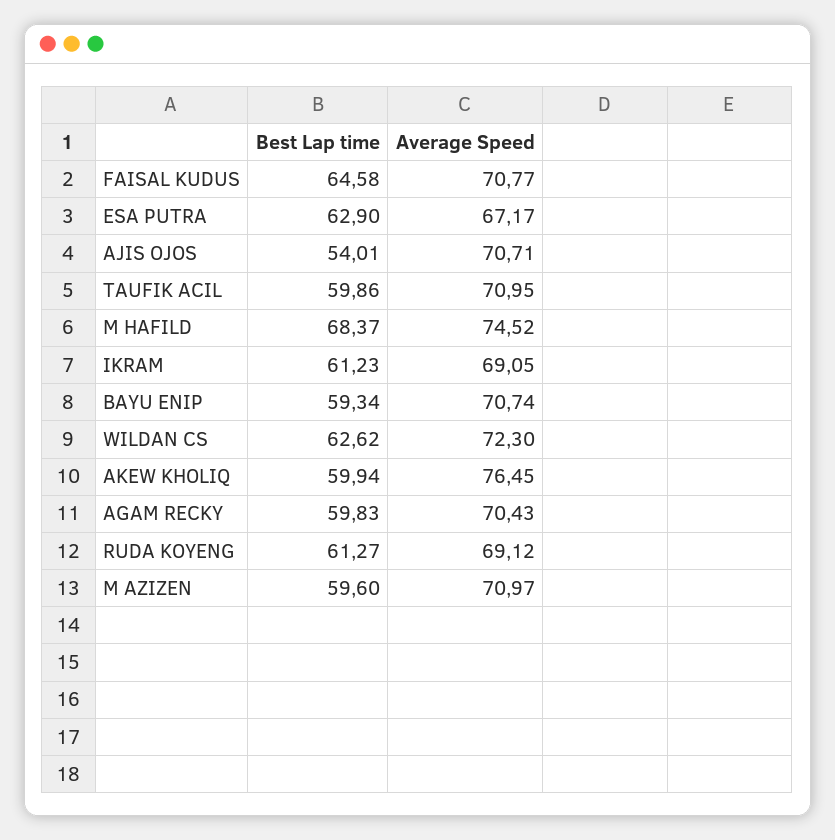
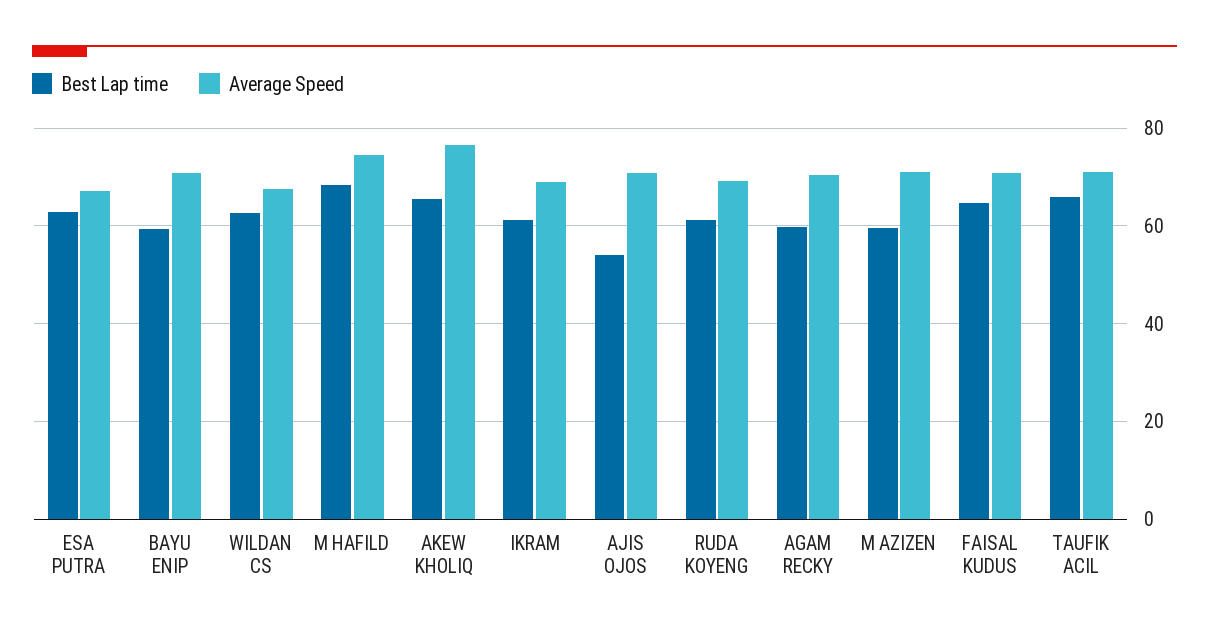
  {
    "Best Lap time": {
      "FAISAL KUDUS": 64.58,
      "ESA PUTRA": 62.9,
      "AJIS OJOS": 54.01,
-     "TAUFIK ACIL": 59.86,
+     "TAUFIK ACIL": 66,
      "M HAFILD": 68.37,
      "IKRAM": 61.23,
      "BAYU ENIP": 59.34,
      "WILDAN CS": 62.62,
-     "AKEW KHOLIQ": 59.94,
+     "AKEW KHOLIQ": 66,
      "AGAM RECKY": 59.83,
      "RUDA KOYENG": 61.27,
      "M AZIZEN": 59.6
    },
    "Average Speed": {
      "FAISAL KUDUS": 70.77,
      "ESA PUTRA": 67.17,
      "AJIS OJOS": 70.71,
      "TAUFIK ACIL": 70.95,
      "M HAFILD": 74.52,
      "IKRAM": 69.05,
      "BAYU ENIP": 70.74,
-     "WILDAN CS": 72.3,
+     "WILDAN CS": 68,
      "AKEW KHOLIQ": 76.45,
      "AGAM RECKY": 70.43,
      "RUDA KOYENG": 69.12,
      "M AZIZEN": 70.97
    }
  }

